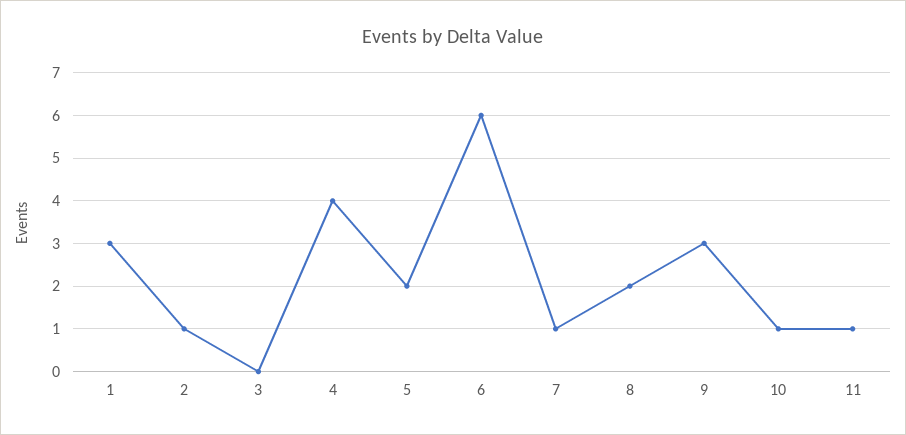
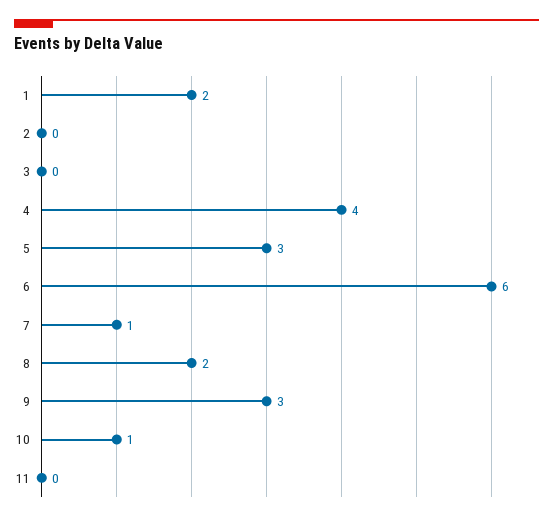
  {
-   "1": 3,
+   "1": 2,
-   "2": 1,
+   "2": 0,
    "3": 0,
    "4": 4,
-   "5": 2,
+   "5": 3,
    "6": 6,
    "7": 1,
    "8": 2,
    "9": 3,
    "10": 1,
-   "11": 1
+   "11": 0
  }

